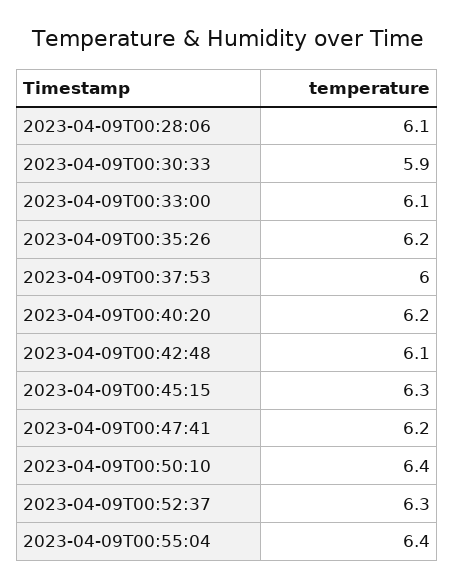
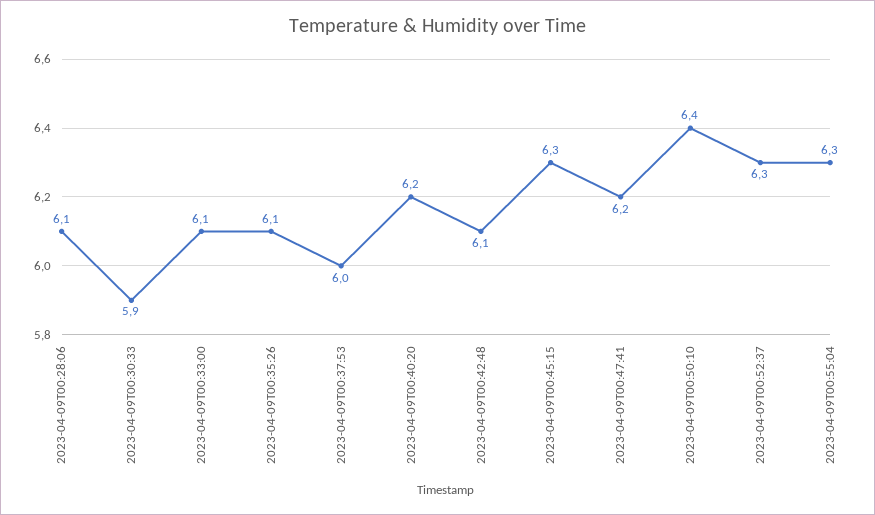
  {
    "2023-04-09T00:28:06": 6.1,
    "2023-04-09T00:30:33": 5.9,
    "2023-04-09T00:33:00": 6.1,
-   "2023-04-09T00:35:26": 6.2,
+   "2023-04-09T00:35:26": 6.1,
    "2023-04-09T00:37:53": 6,
    "2023-04-09T00:40:20": 6.2,
    "2023-04-09T00:42:48": 6.1,
    "2023-04-09T00:45:15": 6.3,
    "2023-04-09T00:47:41": 6.2,
    "2023-04-09T00:50:10": 6.4,
    "2023-04-09T00:52:37": 6.3,
-   "2023-04-09T00:55:04": 6.4
+   "2023-04-09T00:55:04": 6.3
  }

